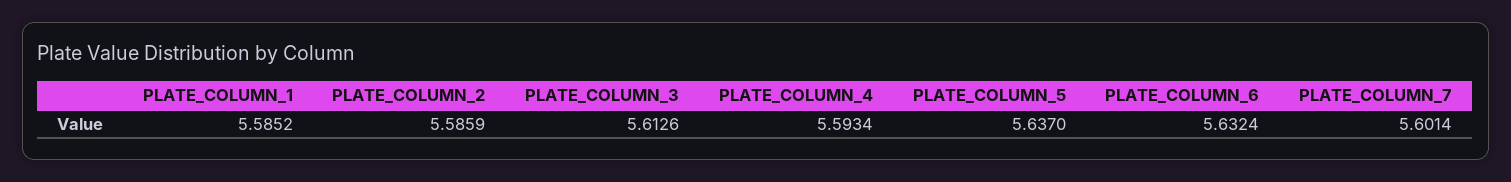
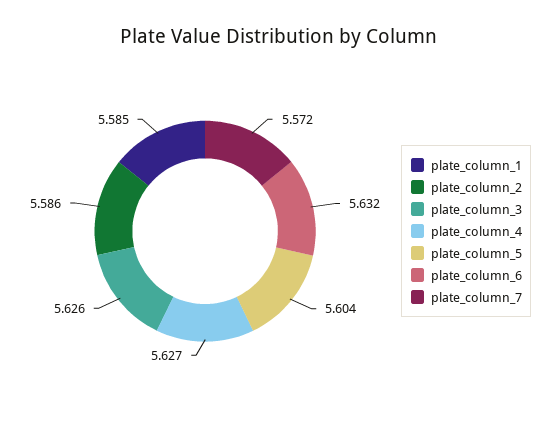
  {
    "PLATE_COLUMN_1": 5.5852,
    "PLATE_COLUMN_2": 5.5859,
-   "PLATE_COLUMN_3": 5.6126,
+   "PLATE_COLUMN_3": 5.626,
-   "PLATE_COLUMN_4": 5.5934,
+   "PLATE_COLUMN_4": 5.627,
-   "PLATE_COLUMN_5": 5.637,
+   "PLATE_COLUMN_5": 5.604,
    "PLATE_COLUMN_6": 5.6324,
-   "PLATE_COLUMN_7": 5.6014
+   "PLATE_COLUMN_7": 5.572
  }

